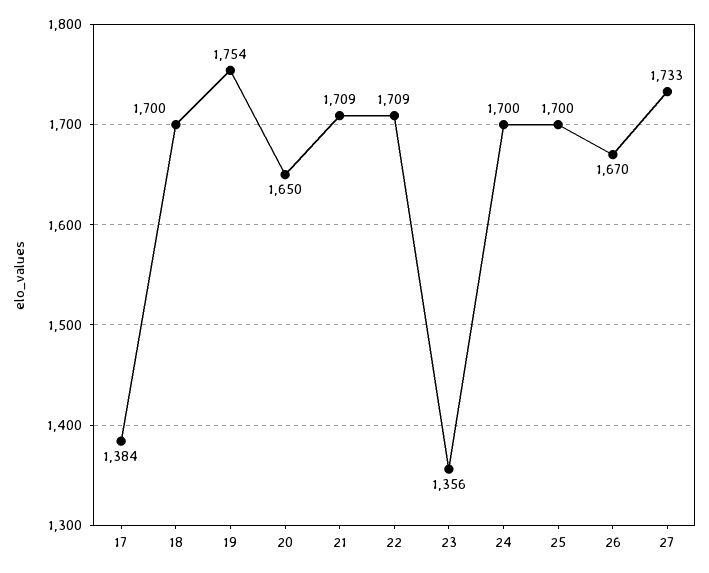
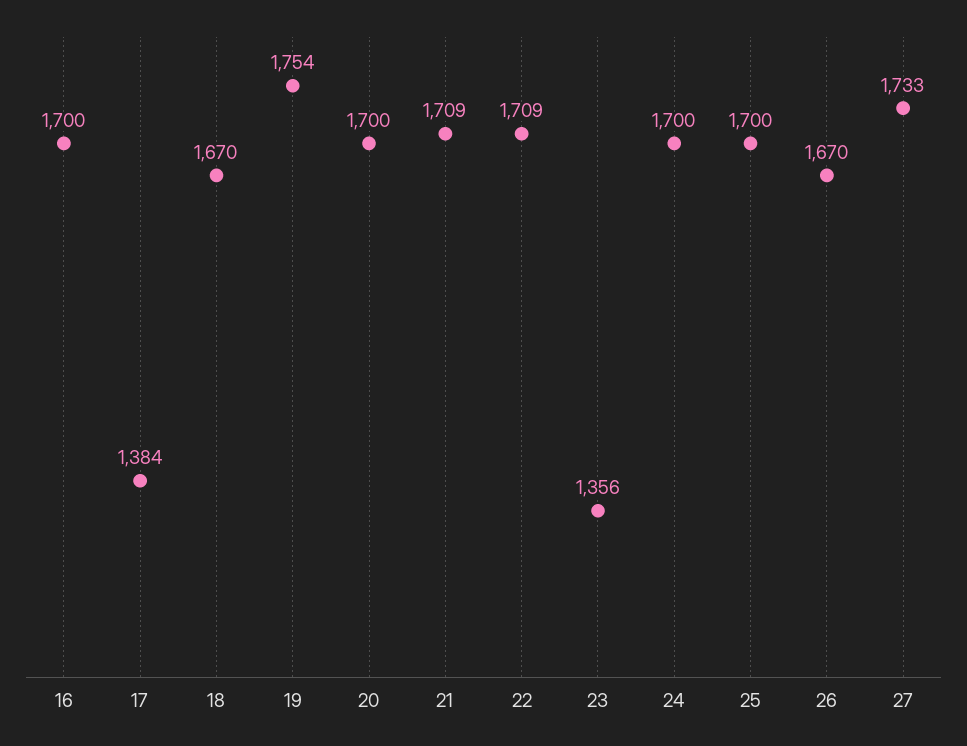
  {
    "17": 1384,
-   "18": 1700,
+   "18": 1670,
    "19": 1754,
-   "20": 1650,
+   "20": 1700,
    "21": 1709,
    "22": 1709,
    "23": 1356,
    "24": 1700,
    "25": 1700,
    "26": 1670,
-   "27": 1733
+   "27": 1733,
+   "16": 1700
  }

